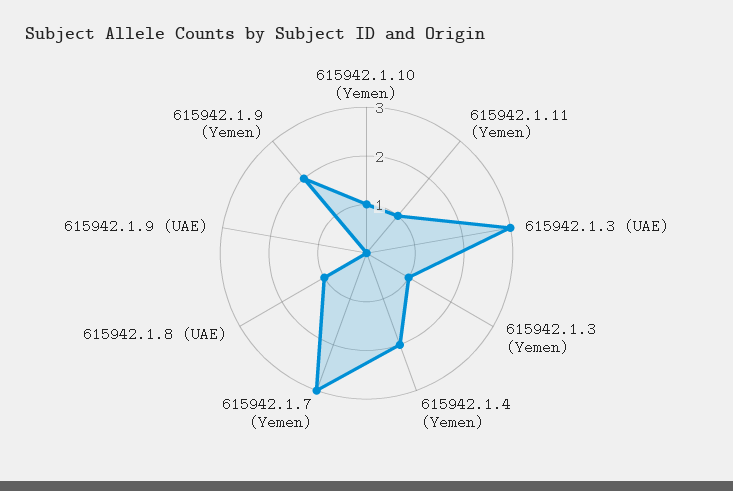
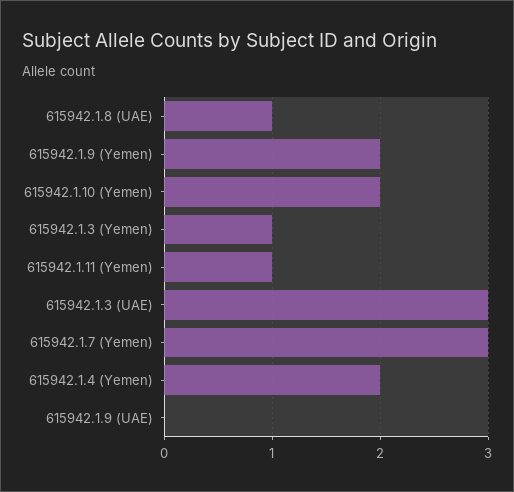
  {
-   "615942.1.10 (Yemen)": 1,
+   "615942.1.10 (Yemen)": 2,
    "615942.1.11 (Yemen)": 1,
    "615942.1.3 (UAE)": 3,
    "615942.1.3 (Yemen)": 1,
    "615942.1.4 (Yemen)": 2,
    "615942.1.7 (Yemen)": 3,
    "615942.1.8 (UAE)": 1,
    "615942.1.9 (UAE)": 0,
    "615942.1.9 (Yemen)": 2
  }

